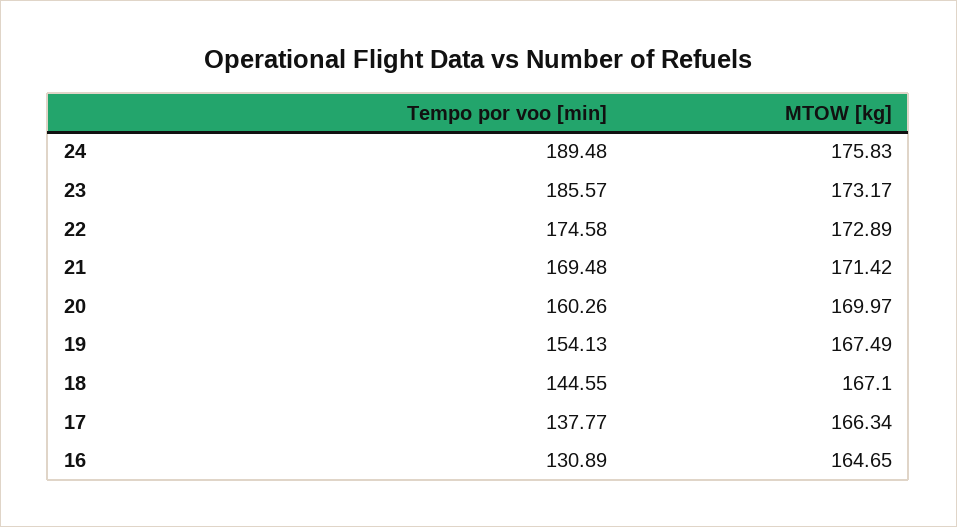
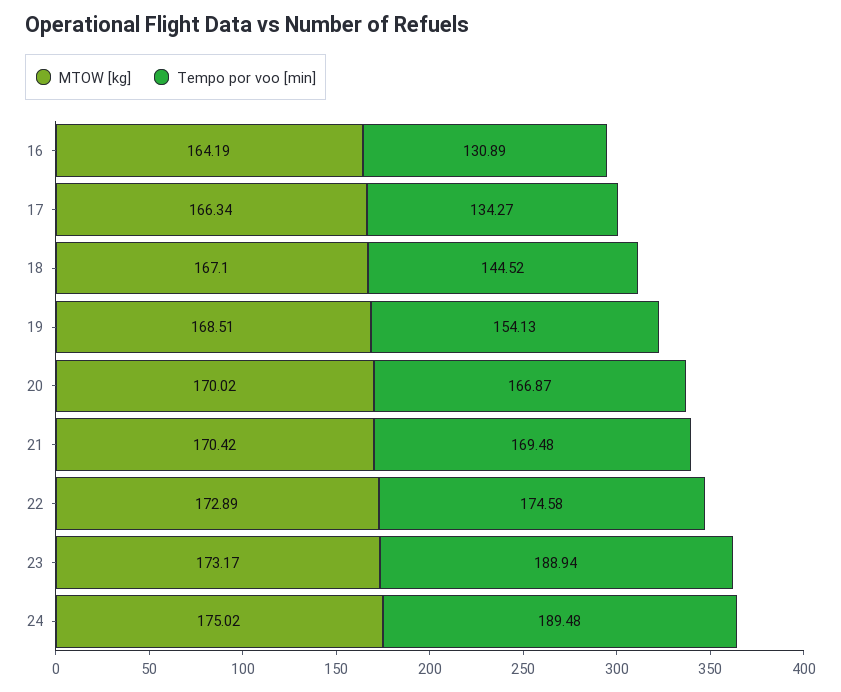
  {
    "Tempo por voo [min]": {
      "24": 189.48,
-     "23": 185.57,
+     "23": 188.94,
      "22": 174.58,
      "21": 169.48,
-     "20": 160.26,
+     "20": 166.87,
      "19": 154.13,
-     "18": 144.55,
+     "18": 144.52,
-     "17": 137.77,
+     "17": 134.27,
      "16": 130.89
    },
    "MTOW [kg]": {
-     "24": 175.83,
+     "24": 175.02,
      "23": 173.17,
      "22": 172.89,
-     "21": 171.42,
+     "21": 170.42,
-     "20": 169.97,
+     "20": 170.02,
-     "19": 167.49,
+     "19": 168.51,
      "18": 167.1,
      "17": 166.34,
-     "16": 164.65
+     "16": 164.19
    }
  }

